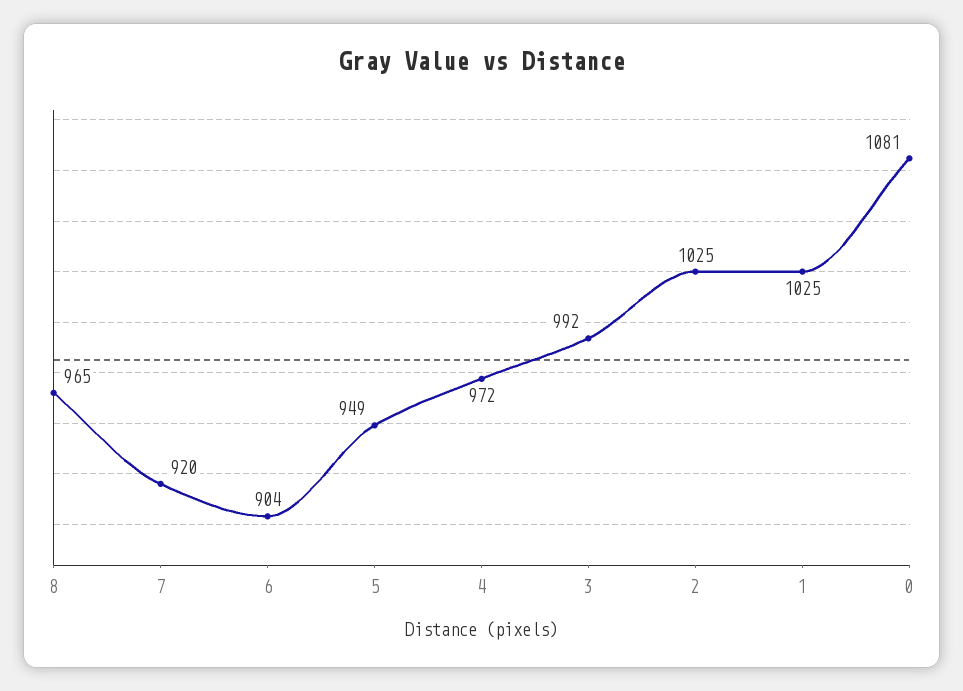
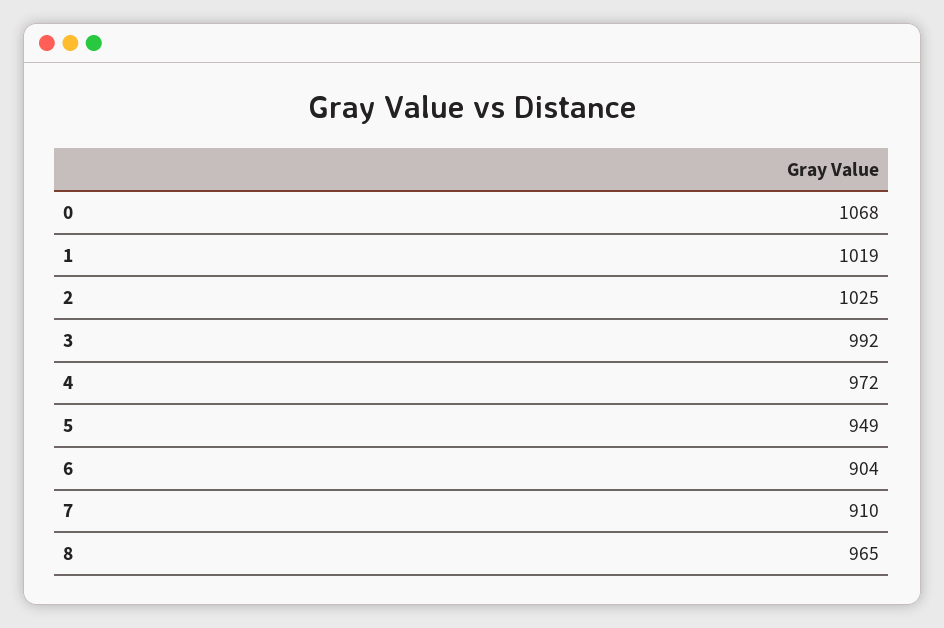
  {
    "8": 965,
-   "7": 920,
+   "7": 910,
    "6": 904,
    "5": 949,
    "4": 972,
    "3": 992,
    "2": 1025,
-   "1": 1025,
+   "1": 1019,
-   "0": 1081
+   "0": 1068
  }

